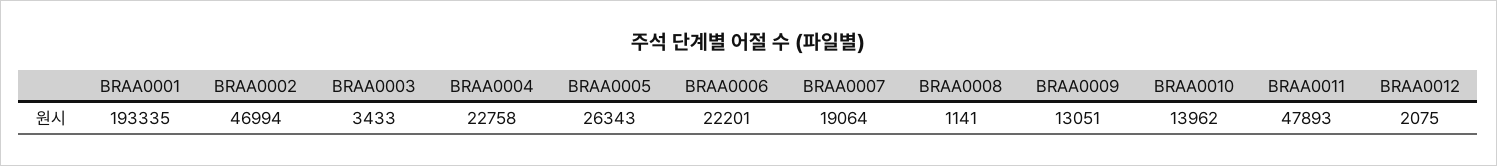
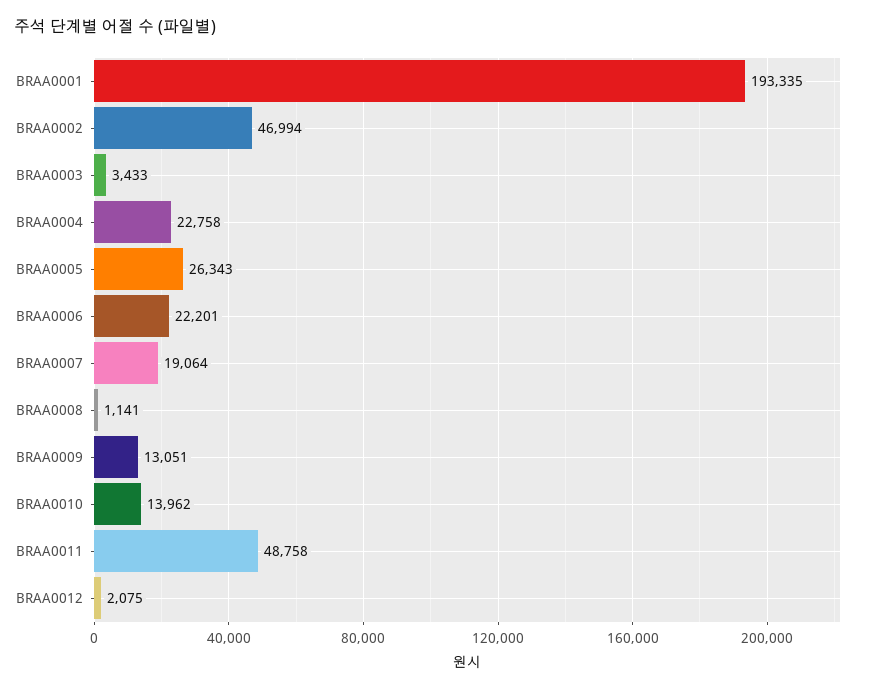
  {
    "BRAA0001": 193335,
    "BRAA0002": 46994,
    "BRAA0003": 3433,
    "BRAA0004": 22758,
    "BRAA0005": 26343,
    "BRAA0006": 22201,
    "BRAA0007": 19064,
    "BRAA0008": 1141,
    "BRAA0009": 13051,
    "BRAA0010": 13962,
-   "BRAA0011": 47893,
+   "BRAA0011": 48758,
    "BRAA0012": 2075
  }

